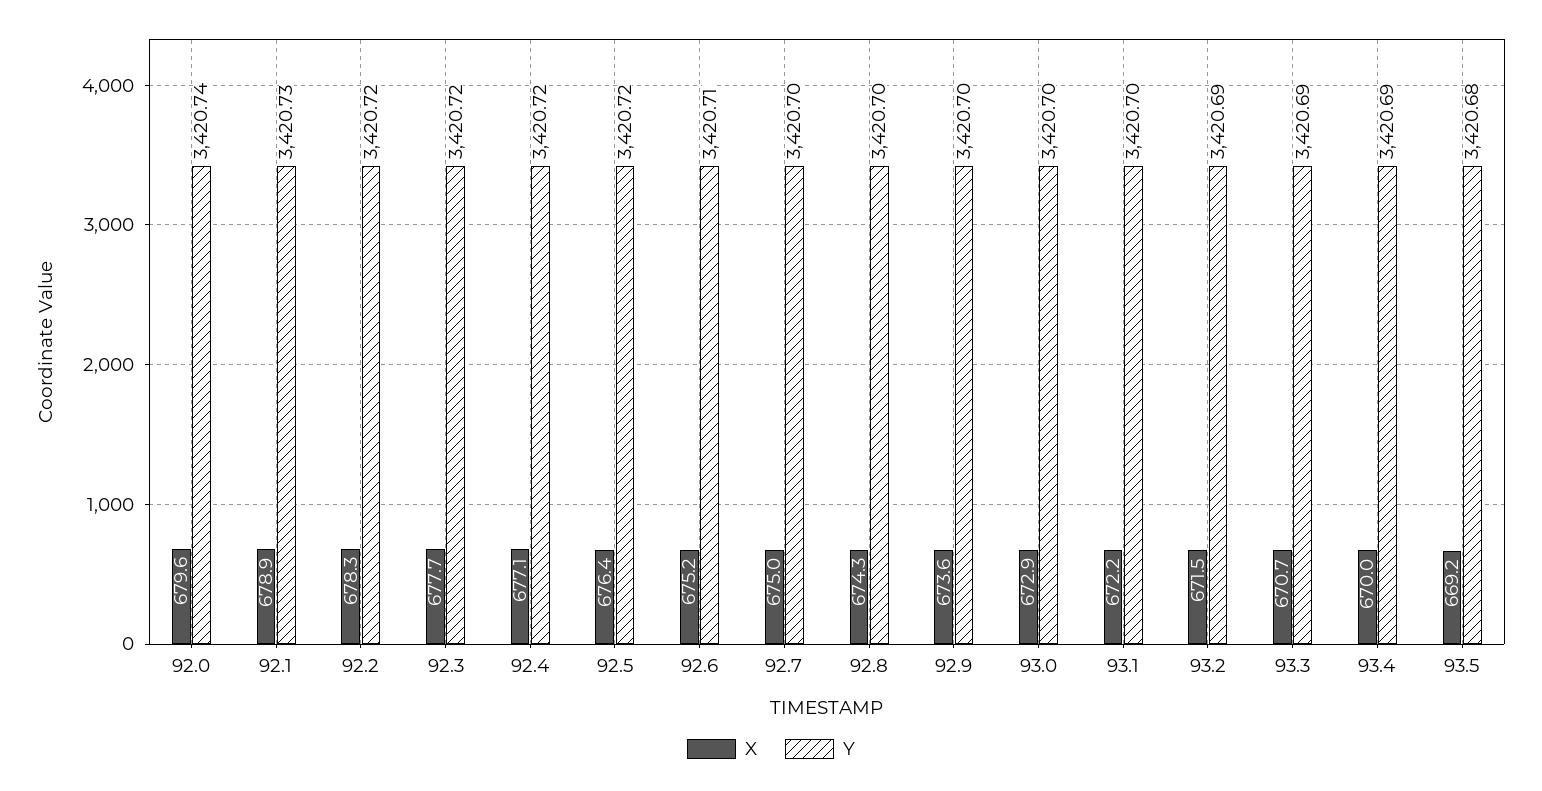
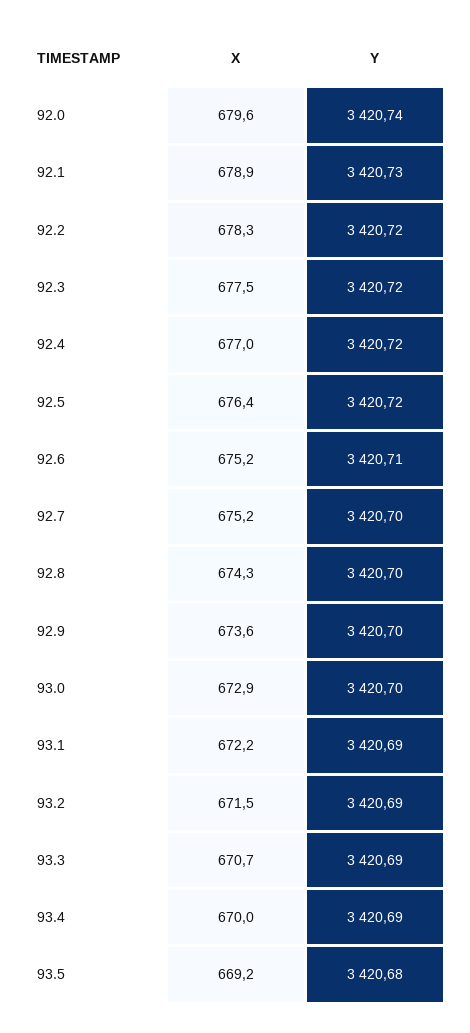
  {
    "X": {
      "92.0": 679.6,
      "92.1": 678.9,
      "92.2": 678.3,
-     "92.3": 677.7,
+     "92.3": 677.5,
-     "92.4": 677.1,
+     "92.4": 677,
      "92.5": 676.4,
      "92.6": 675.2,
-     "92.7": 675,
+     "92.7": 675.2,
      "92.8": 674.3,
      "92.9": 673.6,
      "93.0": 672.9,
      "93.1": 672.2,
      "93.2": 671.5,
      "93.3": 670.7,
      "93.4": 670,
      "93.5": 669.2
    },
    "Y": {
      "92.0": 3420.74,
      "92.1": 3420.73,
      "92.2": 3420.72,
      "92.3": 3420.72,
      "92.4": 3420.72,
      "92.5": 3420.72,
      "92.6": 3420.71,
      "92.7": 3420.7,
      "92.8": 3420.7,
      "92.9": 3420.7,
      "93.0": 3420.7,
-     "93.1": 3420.7,
+     "93.1": 3420.69,
      "93.2": 3420.69,
      "93.3": 3420.69,
      "93.4": 3420.69,
      "93.5": 3420.68
    }
  }

